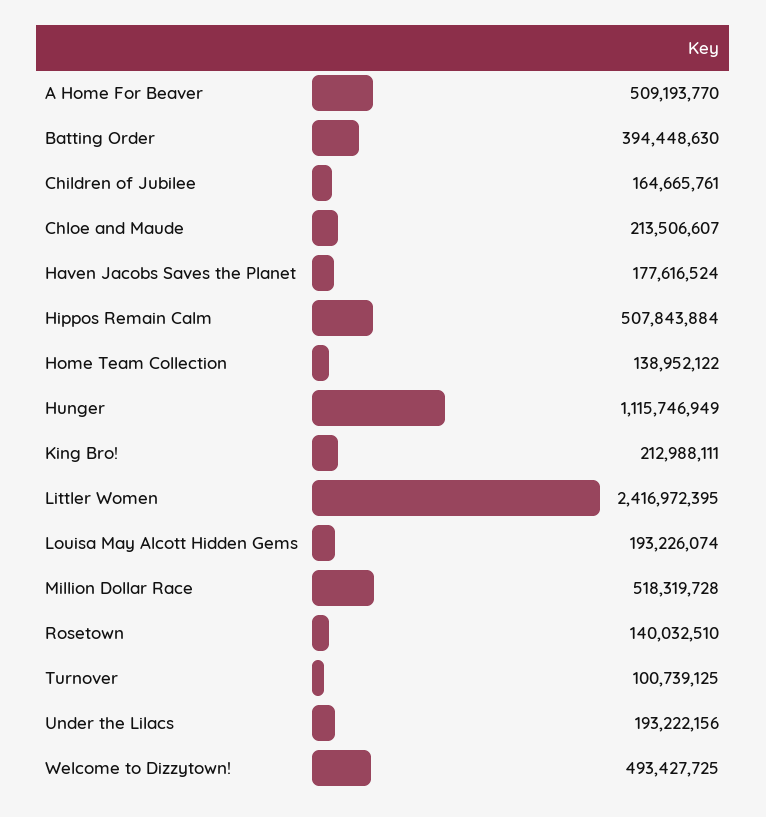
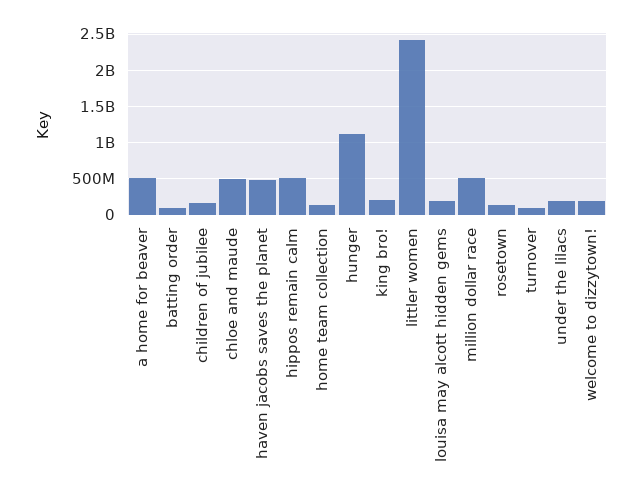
  {
    "A Home For Beaver": 509193770,
-   "Batting Order": 394448630,
+   "Batting Order": 100000000,
    "Children of Jubilee": 164665761,
-   "Chloe and Maude": 213506607,
+   "Chloe and Maude": 500000000,
-   "Haven Jacobs Saves the Planet": 177616524,
+   "Haven Jacobs Saves the Planet": 500000000,
    "Hippos Remain Calm": 507843884,
    "Home Team Collection": 138952122,
    "Hunger": 1115746949,
    "King Bro!": 212988111,
    "Littler Women": 2416972395,
    "Louisa May Alcott Hidden Gems": 193226074,
    "Million Dollar Race": 518319728,
    "Rosetown": 140032510,
    "Turnover": 100739125,
    "Under the Lilacs": 193222156,
-   "Welcome to Dizzytown!": 493427725
+   "Welcome to Dizzytown!": 200000000
  }

